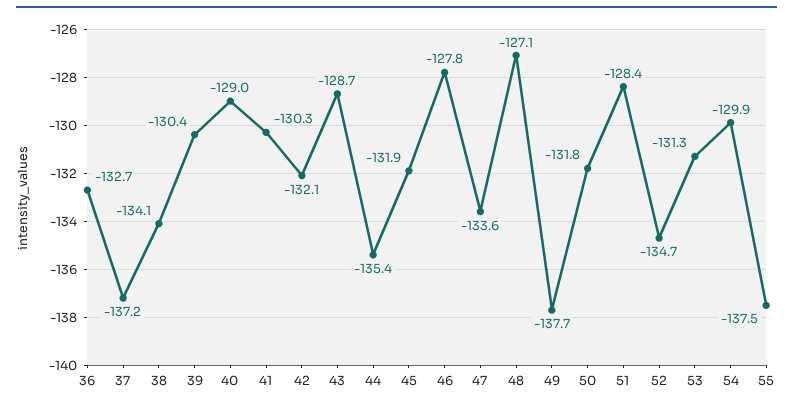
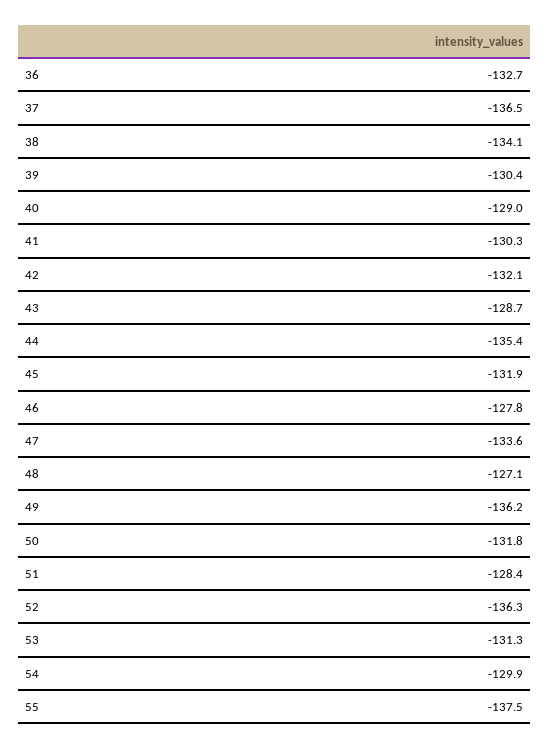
  {
    "36": -132.7,
-   "37": -137.2,
+   "37": -136.5,
    "38": -134.1,
    "39": -130.4,
    "40": -129,
    "41": -130.3,
    "42": -132.1,
    "43": -128.7,
    "44": -135.4,
    "45": -131.9,
    "46": -127.8,
    "47": -133.6,
    "48": -127.1,
-   "49": -137.7,
+   "49": -136.2,
    "50": -131.8,
    "51": -128.4,
-   "52": -134.7,
+   "52": -136.3,
    "53": -131.3,
    "54": -129.9,
    "55": -137.5
  }

